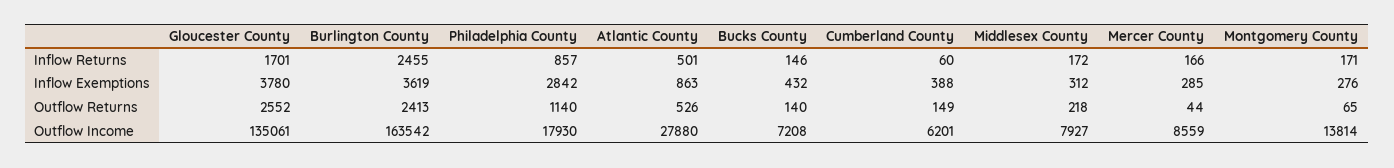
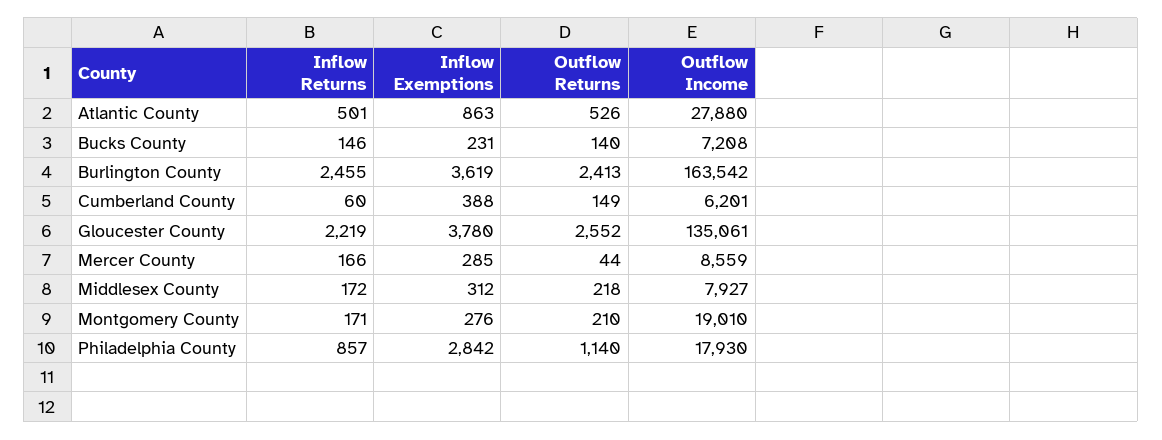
  {
    "Gloucester County": {
-     "Inflow Returns": 1701,
+     "Inflow Returns": 2219,
      "Inflow Exemptions": 3780,
      "Outflow Returns": 2552,
      "Outflow Income": 135061
    },
    "Burlington County": {
      "Inflow Returns": 2455,
      "Inflow Exemptions": 3619,
      "Outflow Returns": 2413,
      "Outflow Income": 163542
    },
    "Philadelphia County": {
      "Inflow Returns": 857,
      "Inflow Exemptions": 2842,
      "Outflow Returns": 1140,
      "Outflow Income": 17930
    },
    "Atlantic County": {
      "Inflow Returns": 501,
      "Inflow Exemptions": 863,
      "Outflow Returns": 526,
      "Outflow Income": 27880
    },
    "Bucks County": {
      "Inflow Returns": 146,
-     "Inflow Exemptions": 432,
+     "Inflow Exemptions": 231,
      "Outflow Returns": 140,
      "Outflow Income": 7208
    },
    "Cumberland County": {
      "Inflow Returns": 60,
      "Inflow Exemptions": 388,
      "Outflow Returns": 149,
      "Outflow Income": 6201
    },
    "Middlesex County": {
      "Inflow Returns": 172,
      "Inflow Exemptions": 312,
      "Outflow Returns": 218,
      "Outflow Income": 7927
    },
    "Mercer County": {
      "Inflow Returns": 166,
      "Inflow Exemptions": 285,
      "Outflow Returns": 44,
      "Outflow Income": 8559
    },
    "Montgomery County": {
      "Inflow Returns": 171,
      "Inflow Exemptions": 276,
-     "Outflow Returns": 65,
+     "Outflow Returns": 210,
-     "Outflow Income": 13814
+     "Outflow Income": 19010
    }
  }

